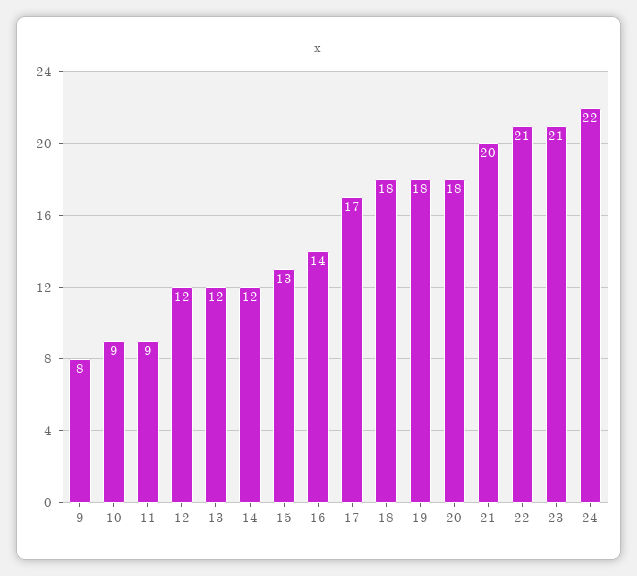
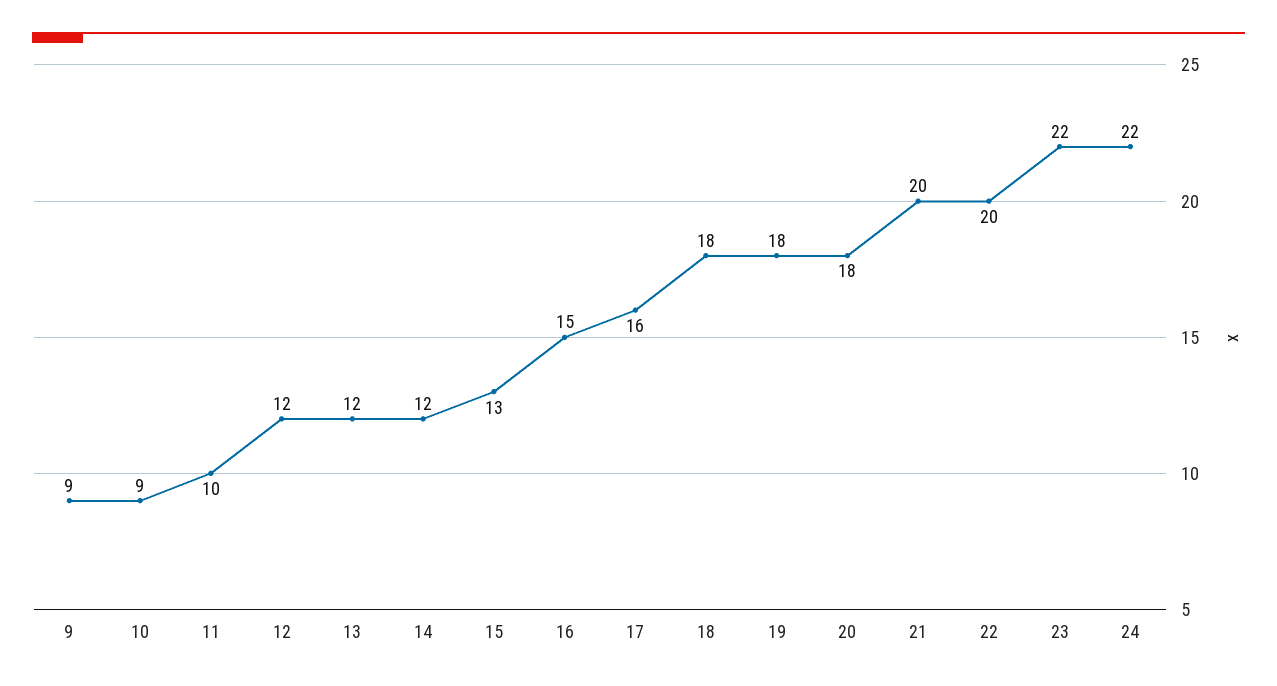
  {
-   "9": 8,
+   "9": 9,
    "10": 9,
-   "11": 9,
+   "11": 10,
    "12": 12,
    "13": 12,
    "14": 12,
    "15": 13,
-   "16": 14,
+   "16": 15,
-   "17": 17,
+   "17": 16,
    "18": 18,
    "19": 18,
    "20": 18,
    "21": 20,
-   "22": 21,
+   "22": 20,
-   "23": 21,
+   "23": 22,
    "24": 22
  }

